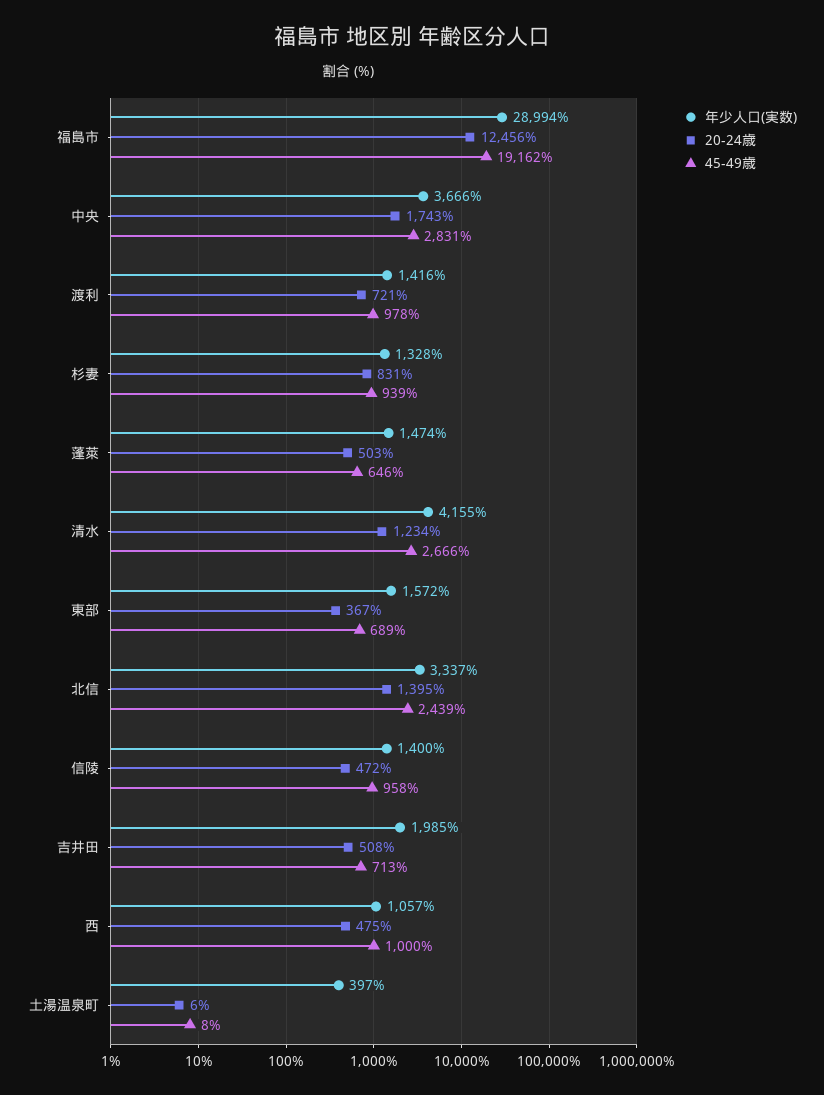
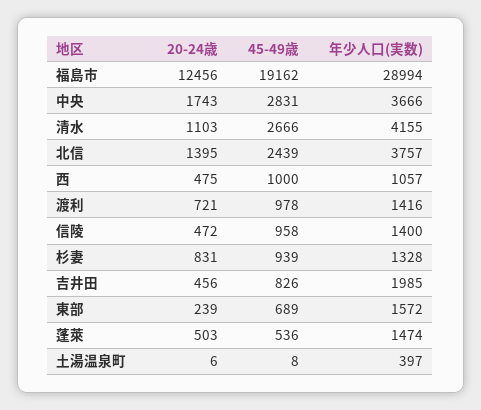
  {
    "年少人口(実数)": {
      "福島市": 28994,
      "中央": 3666,
      "渡利": 1416,
      "杉妻": 1328,
      "蓬萊": 1474,
      "清水": 4155,
      "東部": 1572,
-     "北信": 3337,
+     "北信": 3757,
      "信陵": 1400,
      "吉井田": 1985,
      "西": 1057,
      "土湯温泉町": 397
    },
    "20-24歳": {
      "福島市": 12456,
      "中央": 1743,
      "渡利": 721,
      "杉妻": 831,
      "蓬萊": 503,
-     "清水": 1234,
+     "清水": 1103,
-     "東部": 367,
+     "東部": 239,
      "北信": 1395,
      "信陵": 472,
-     "吉井田": 508,
+     "吉井田": 456,
      "西": 475,
      "土湯温泉町": 6
    },
    "45-49歳": {
      "福島市": 19162,
      "中央": 2831,
      "渡利": 978,
      "杉妻": 939,
-     "蓬萊": 646,
+     "蓬萊": 536,
      "清水": 2666,
      "東部": 689,
      "北信": 2439,
      "信陵": 958,
-     "吉井田": 713,
+     "吉井田": 826,
      "西": 1000,
      "土湯温泉町": 8
    }
  }

